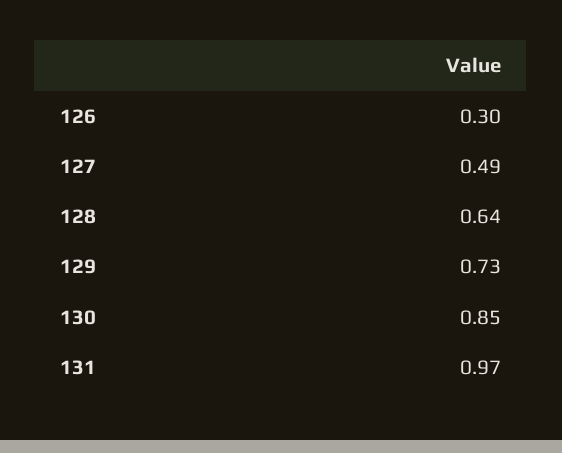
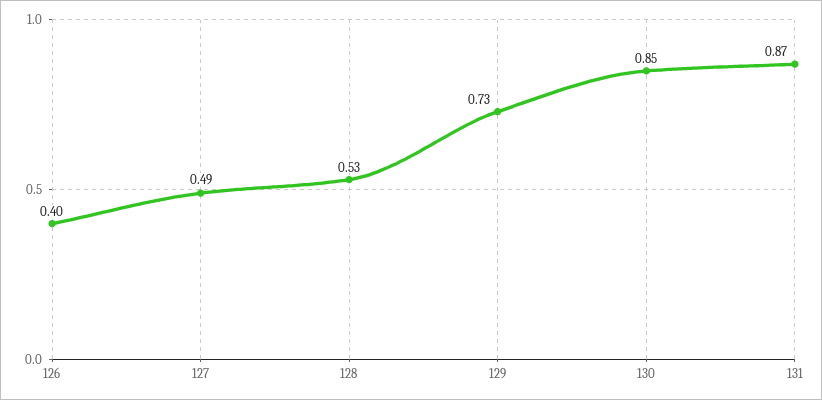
  {
-   "126": 0.3,
+   "126": 0.4,
    "127": 0.49,
-   "128": 0.64,
+   "128": 0.53,
    "129": 0.73,
    "130": 0.85,
-   "131": 0.97
+   "131": 0.87
  }

